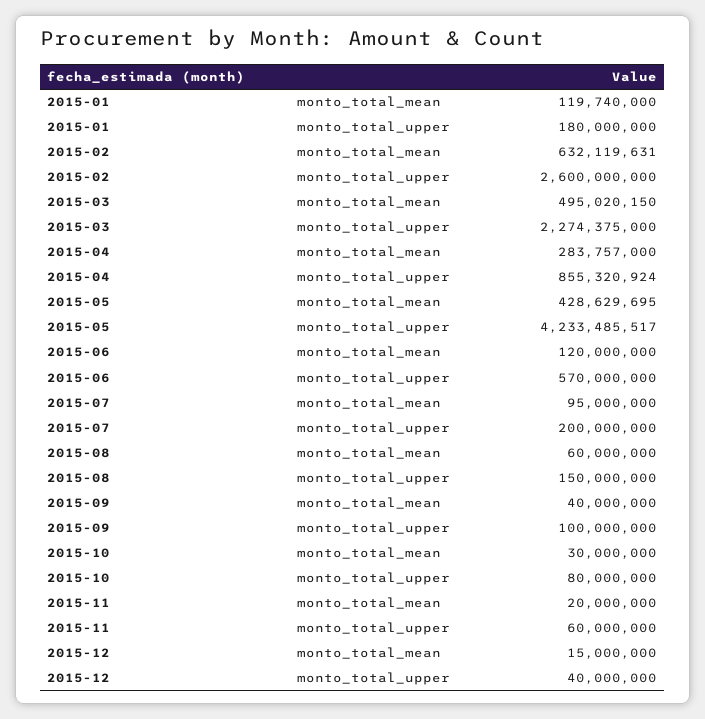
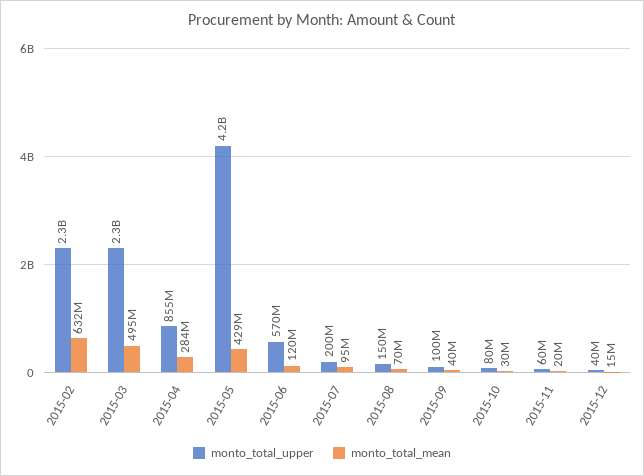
  {
    "monto_total_mean": {
-     "2015-01": 119740000,
      "2015-02": 632119631,
      "2015-03": 495020150,
      "2015-04": 283757000,
      "2015-05": 428629695,
      "2015-06": 120000000,
      "2015-07": 95000000,
-     "2015-08": 60000000,
+     "2015-08": 70000000,
      "2015-09": 40000000,
      "2015-10": 30000000,
      "2015-11": 20000000,
      "2015-12": 15000000
    },
    "monto_total_upper": {
-     "2015-01": 180000000,
-     "2015-02": 2600000000,
+     "2015-02": 2300000000,
      "2015-03": 2274375000,
      "2015-04": 855320924,
      "2015-05": 4233485517,
      "2015-06": 570000000,
      "2015-07": 200000000,
      "2015-08": 150000000,
      "2015-09": 100000000,
      "2015-10": 80000000,
      "2015-11": 60000000,
      "2015-12": 40000000
    }
  }

